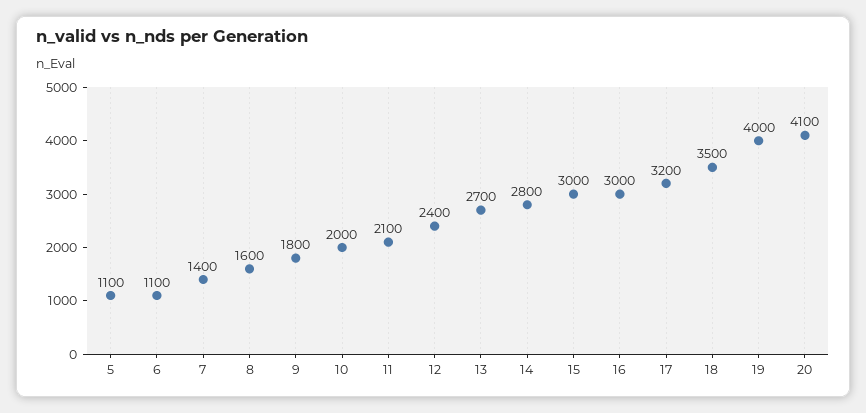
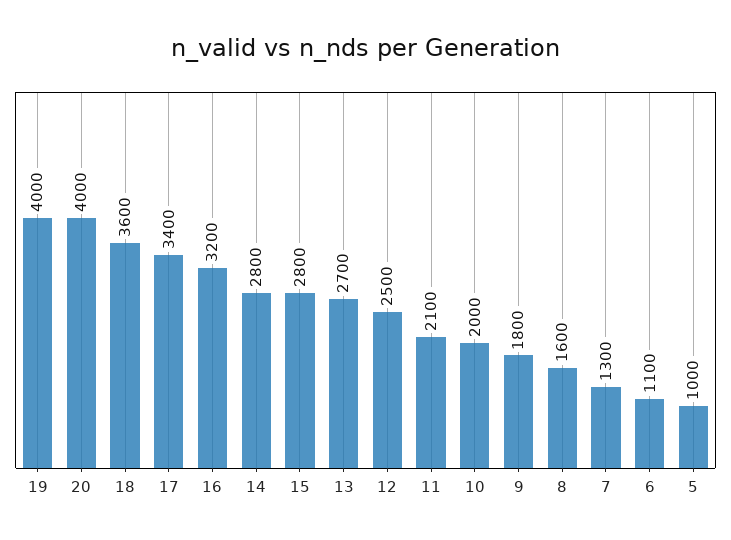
  {
-   "5": 1100,
+   "5": 1000,
    "6": 1100,
-   "7": 1400,
+   "7": 1300,
    "8": 1600,
    "9": 1800,
    "10": 2000,
    "11": 2100,
-   "12": 2400,
+   "12": 2500,
    "13": 2700,
    "14": 2800,
-   "15": 3000,
+   "15": 2800,
-   "16": 3000,
+   "16": 3200,
-   "17": 3200,
+   "17": 3400,
-   "18": 3500,
+   "18": 3600,
    "19": 4000,
-   "20": 4100
+   "20": 4000
  }

